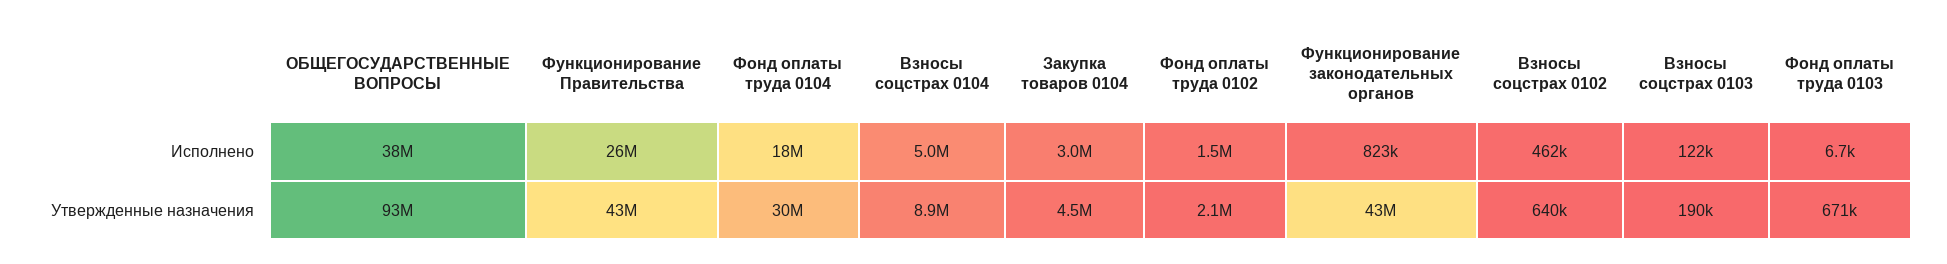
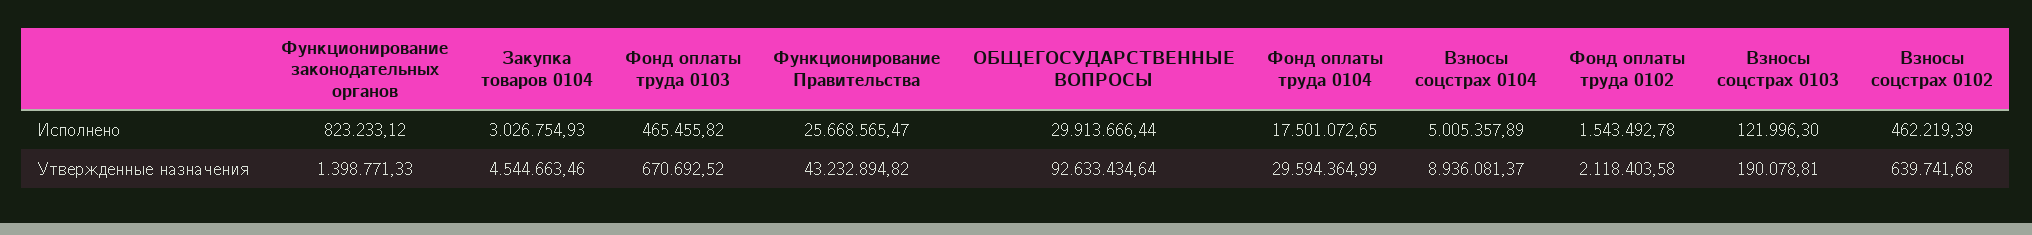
  {
    "ОБЩЕГОСУДАРСТВЕННЫЕ ВОПРОСЫ": {
-     "Исполнено": 38000000,
+     "Исполнено": 29913666.44,
      "Утвержденные назначения": 92633434.64
    },
    "Функционирование Правительства": {
      "Исполнено": 25668565.47,
      "Утвержденные назначения": 43232894.82
    },
    "Фонд оплаты труда 0104": {
      "Исполнено": 17501072.65,
      "Утвержденные назначения": 29594364.99
    },
    "Взносы соцстрах 0104": {
      "Исполнено": 5005357.89,
      "Утвержденные назначения": 8936081.37
    },
    "Закупка товаров 0104": {
      "Исполнено": 3026754.93,
      "Утвержденные назначения": 4544663.46
    },
    "Фонд оплаты труда 0102": {
      "Исполнено": 1543492.78,
      "Утвержденные назначения": 2118403.58
    },
    "Функционирование законодательных органов": {
      "Исполнено": 823233.12,
-     "Утвержденные назначения": 43000000
+     "Утвержденные назначения": 1398771.33
    },
    "Взносы соцстрах 0102": {
      "Исполнено": 462219.39,
      "Утвержденные назначения": 639741.68
    },
    "Взносы соцстрах 0103": {
      "Исполнено": 121996.3,
      "Утвержденные назначения": 190078.81
    },
    "Фонд оплаты труда 0103": {
-     "Исполнено": 6700,
+     "Исполнено": 465455.82,
      "Утвержденные назначения": 670692.52
    }
  }

